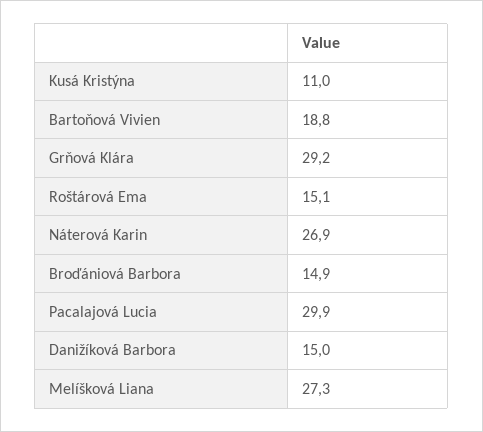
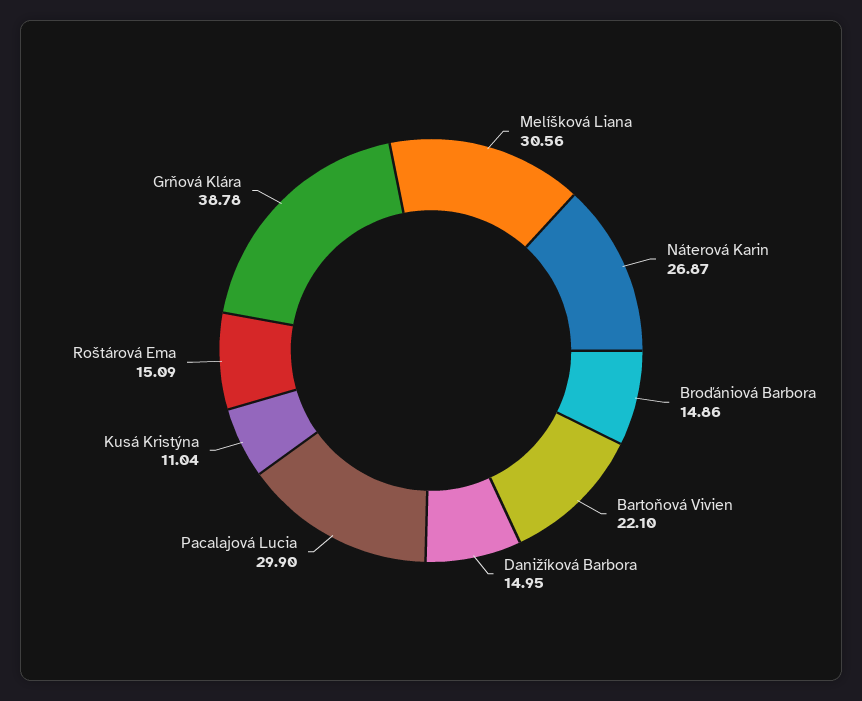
  {
    "Kusá Kristýna": 11.04,
-   "Bartoňová Vivien": 18.8,
+   "Bartoňová Vivien": 22.1,
-   "Grňová Klára": 29.2,
+   "Grňová Klára": 38.78,
    "Roštárová Ema": 15.09,
    "Náterová Karin": 26.87,
    "Broďániová Barbora": 14.86,
    "Pacalajová Lucia": 29.9,
    "Danižíková Barbora": 14.95,
-   "Melíšková Liana": 27.3
+   "Melíšková Liana": 30.56
  }

